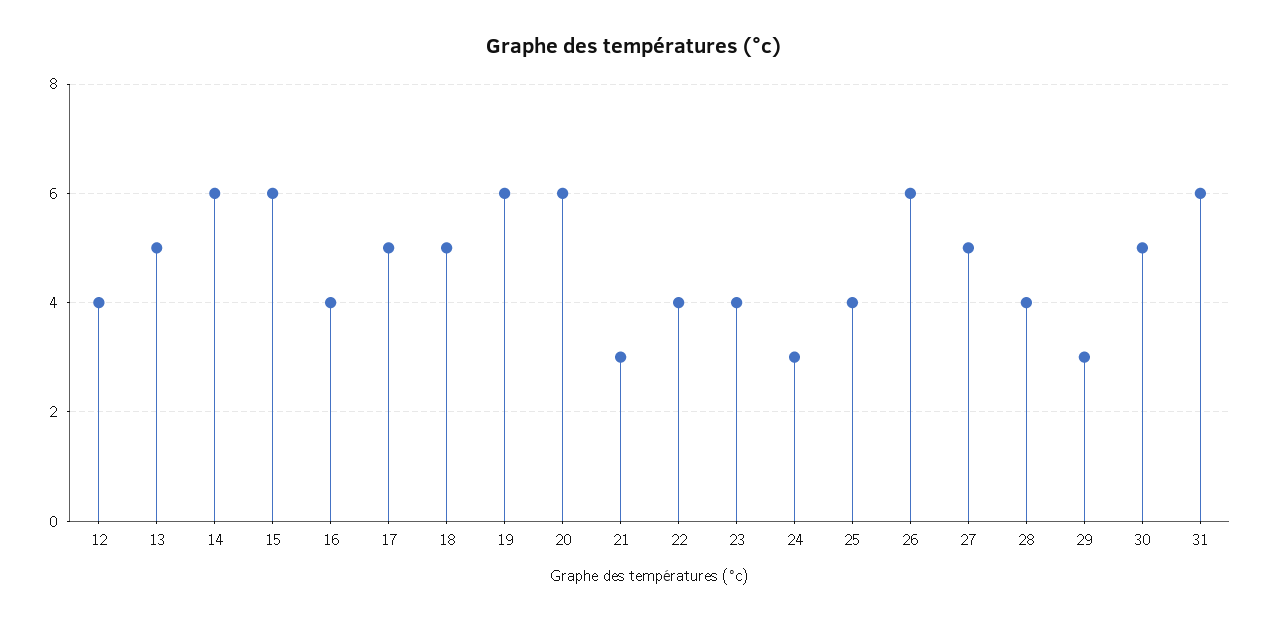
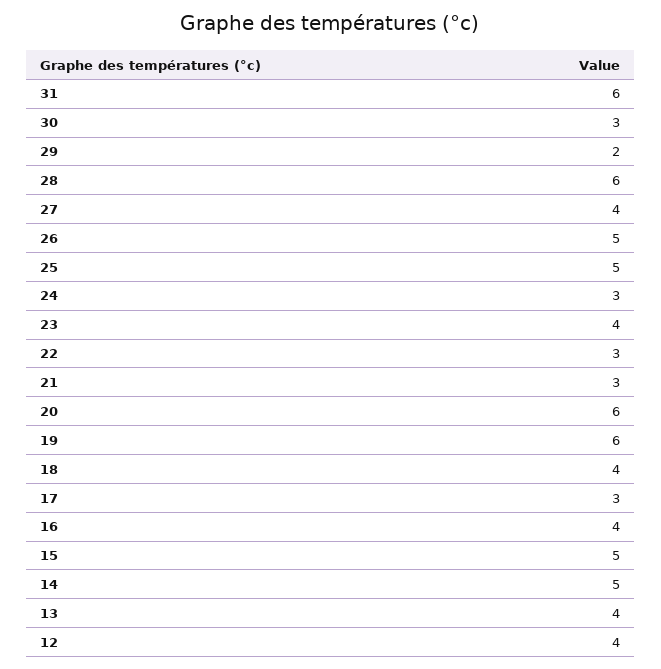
  {
    "12": 4,
-   "13": 5,
+   "13": 4,
-   "14": 6,
+   "14": 5,
-   "15": 6,
+   "15": 5,
    "16": 4,
-   "17": 5,
+   "17": 3,
-   "18": 5,
+   "18": 4,
    "19": 6,
    "20": 6,
    "21": 3,
-   "22": 4,
+   "22": 3,
    "23": 4,
    "24": 3,
-   "25": 4,
+   "25": 5,
-   "26": 6,
+   "26": 5,
-   "27": 5,
+   "27": 4,
-   "28": 4,
+   "28": 6,
-   "29": 3,
+   "29": 2,
-   "30": 5,
+   "30": 3,
    "31": 6
  }

